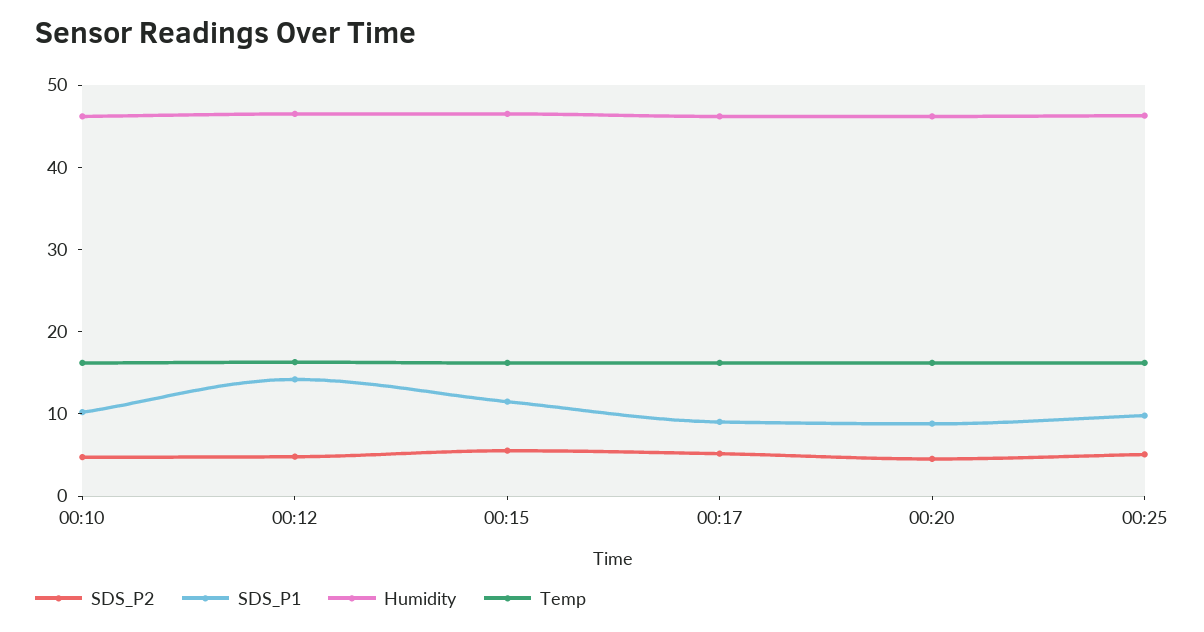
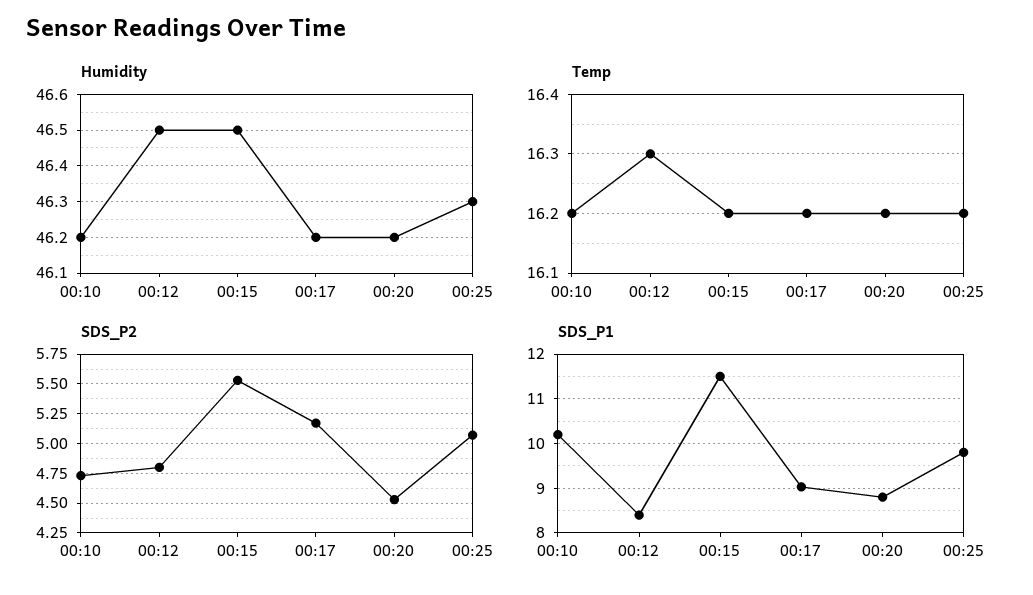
  {
    "SDS_P2": {
      "00:10": 4.75,
      "00:12": 4.75,
      "00:15": 5.5,
      "00:17": 5.25,
      "00:20": 4.5,
      "00:25": 5
    },
    "SDS_P1": {
      "00:10": 10.2,
-     "00:12": 14,
+     "00:12": 8.4,
      "00:15": 11.6,
      "00:17": 9,
      "00:20": 8.8,
      "00:25": 9.8
    },
    "Humidity": {
      "00:10": 46.2,
      "00:12": 46.5,
      "00:15": 46.5,
      "00:17": 46.2,
      "00:20": 46.2,
      "00:25": 46.3
    },
    "Temp": {
      "00:10": 16.2,
      "00:12": 16.3,
      "00:15": 16.2,
      "00:17": 16.2,
      "00:20": 16.2,
      "00:25": 16.2
    }
  }

